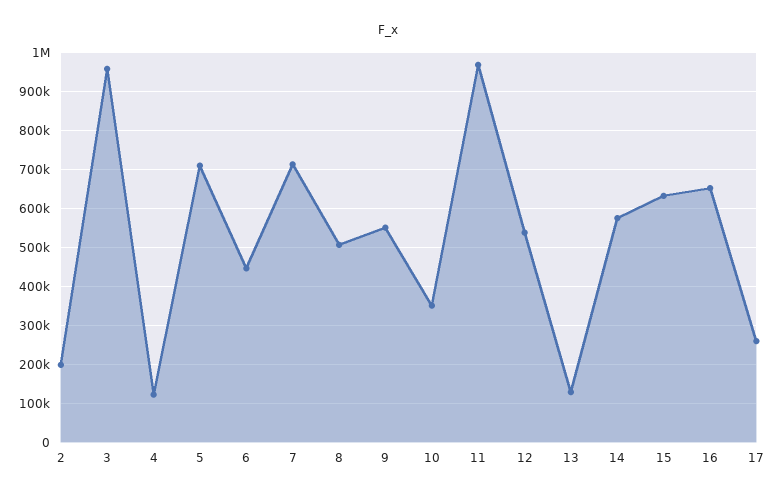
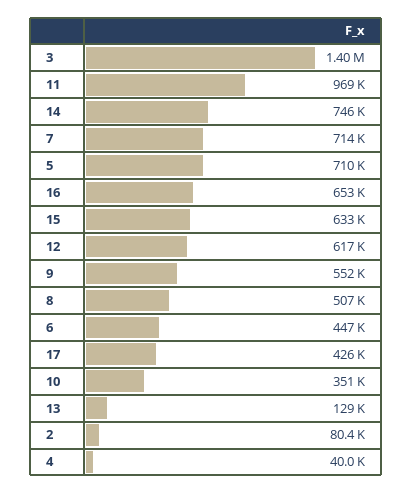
  {
-   "2": 200000,
+   "2": 80400,
-   "3": 960000,
+   "3": 1400000,
-   "4": 120000,
+   "4": 40000,
    "5": 710000,
    "6": 447000,
    "7": 714000,
    "8": 507000,
    "9": 552000,
    "10": 351000,
    "11": 969000,
-   "12": 540000,
+   "12": 617000,
    "13": 129000,
-   "14": 580000,
+   "14": 746000,
    "15": 633000,
    "16": 653000,
-   "17": 260000
+   "17": 426000
  }

